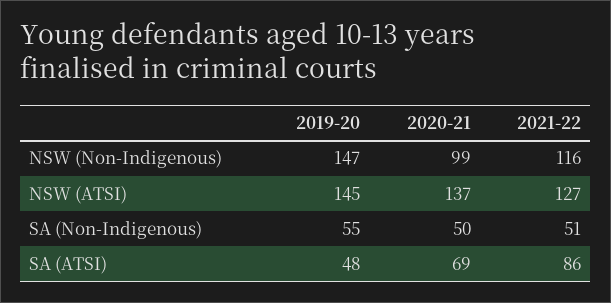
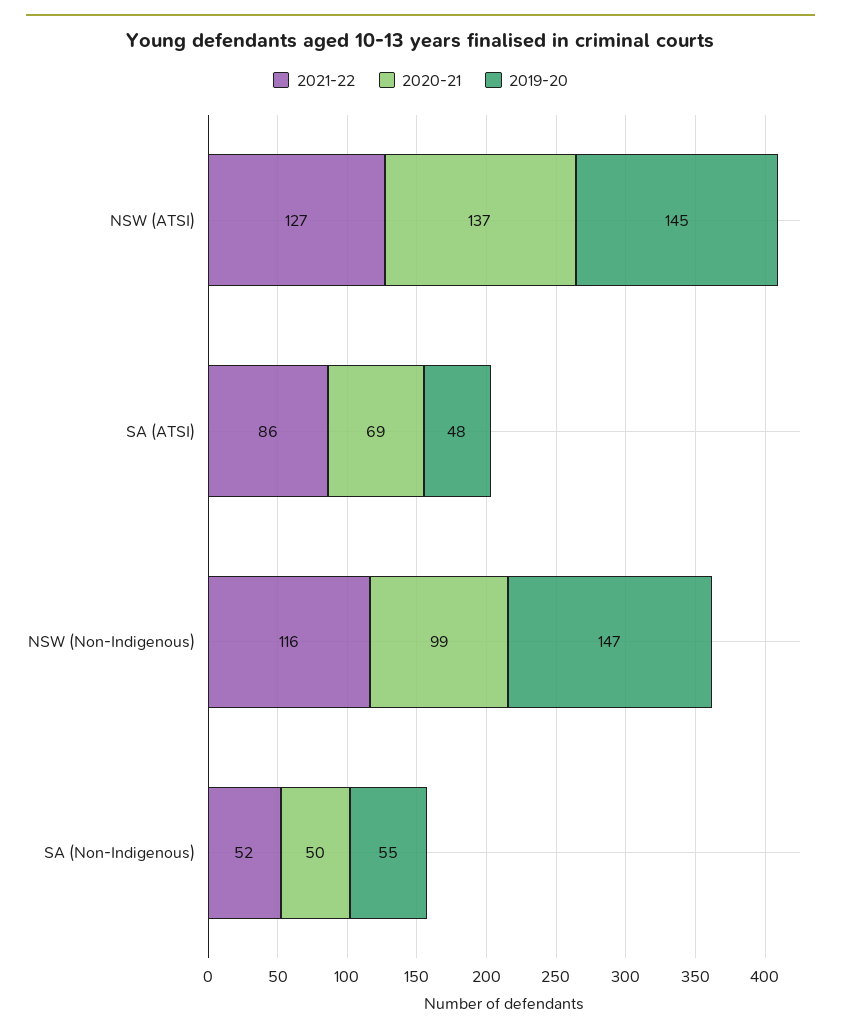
  {
    "2019-20": {
      "NSW (Non-Indigenous)": 147,
      "NSW (ATSI)": 145,
      "SA (Non-Indigenous)": 55,
      "SA (ATSI)": 48
    },
    "2020-21": {
      "NSW (Non-Indigenous)": 99,
      "NSW (ATSI)": 137,
      "SA (Non-Indigenous)": 50,
      "SA (ATSI)": 69
    },
    "2021-22": {
      "NSW (Non-Indigenous)": 116,
      "NSW (ATSI)": 127,
-     "SA (Non-Indigenous)": 51,
+     "SA (Non-Indigenous)": 52,
      "SA (ATSI)": 86
    }
  }

